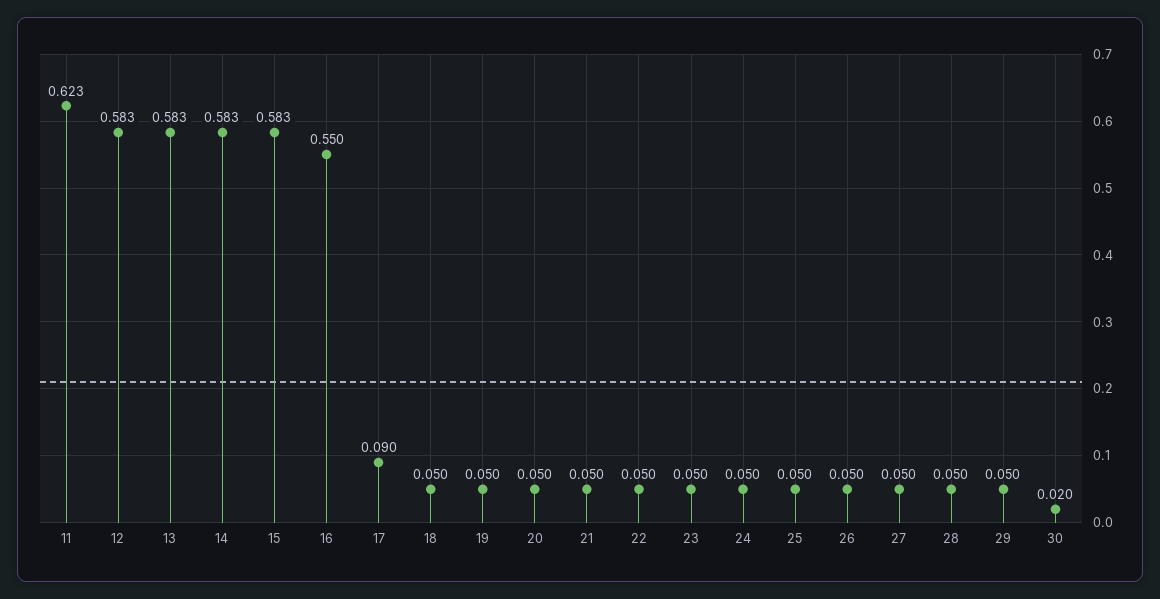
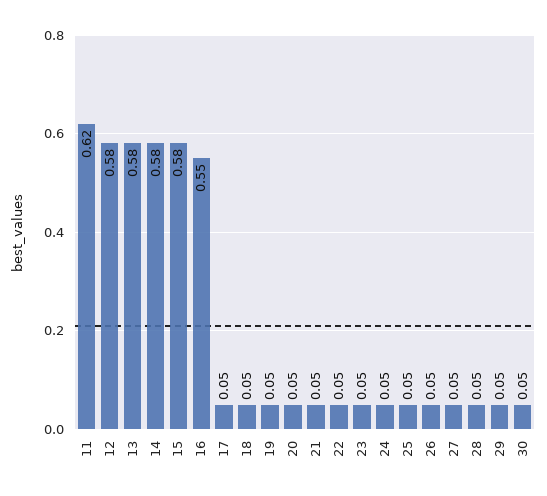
  {
    "11": 0.623,
    "12": 0.583,
    "13": 0.583,
    "14": 0.583,
    "15": 0.583,
    "16": 0.55,
-   "17": 0.09,
+   "17": 0.05,
    "18": 0.05,
    "19": 0.05,
    "20": 0.05,
    "21": 0.05,
    "22": 0.05,
    "23": 0.05,
    "24": 0.05,
    "25": 0.05,
    "26": 0.05,
    "27": 0.05,
    "28": 0.05,
    "29": 0.05,
-   "30": 0.02
+   "30": 0.05
  }

